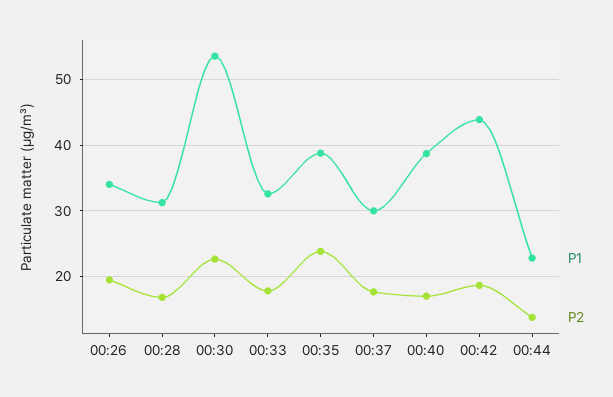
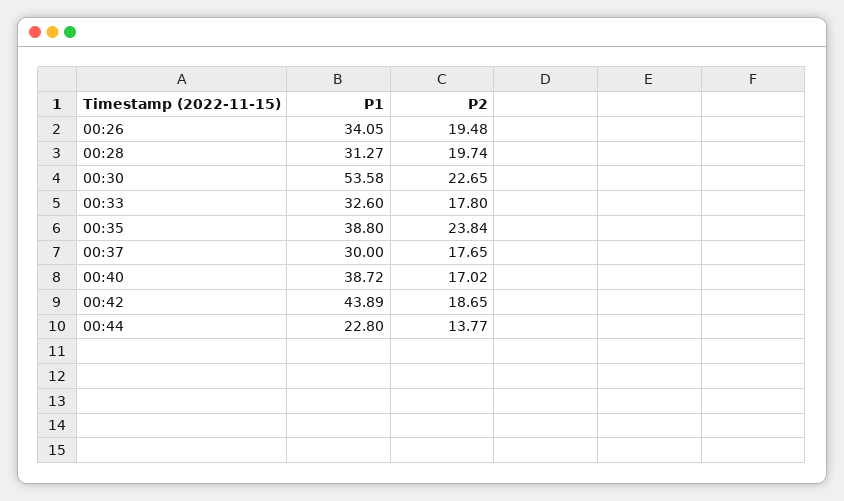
  {
    "P1": {
      "00:26": 34.05,
      "00:28": 31.27,
      "00:30": 53.58,
      "00:33": 32.6,
      "00:35": 38.8,
      "00:37": 30,
      "00:40": 38.72,
      "00:42": 43.89,
      "00:44": 22.8
    },
    "P2": {
      "00:26": 19.48,
-     "00:28": 17,
+     "00:28": 19.74,
      "00:30": 22.65,
      "00:33": 17.8,
      "00:35": 23.84,
      "00:37": 17.65,
      "00:40": 17.02,
      "00:42": 18.65,
      "00:44": 13.77
    }
  }

